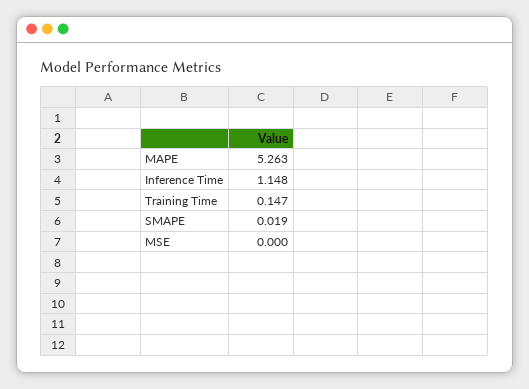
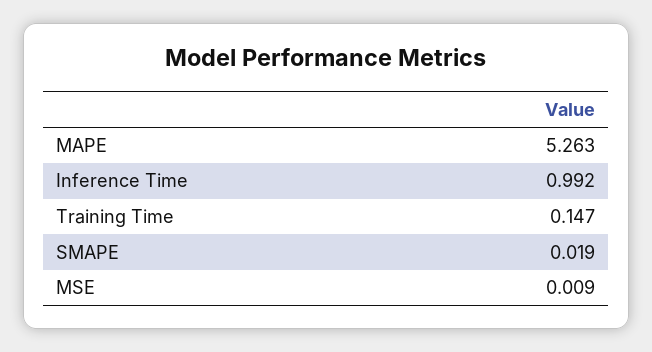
  {
    "MAPE": 5.263,
-   "Inference Time": 1.148,
+   "Inference Time": 0.992,
    "Training Time": 0.147,
    "SMAPE": 0.019,
-   "MSE": 0
+   "MSE": 0.009
  }

